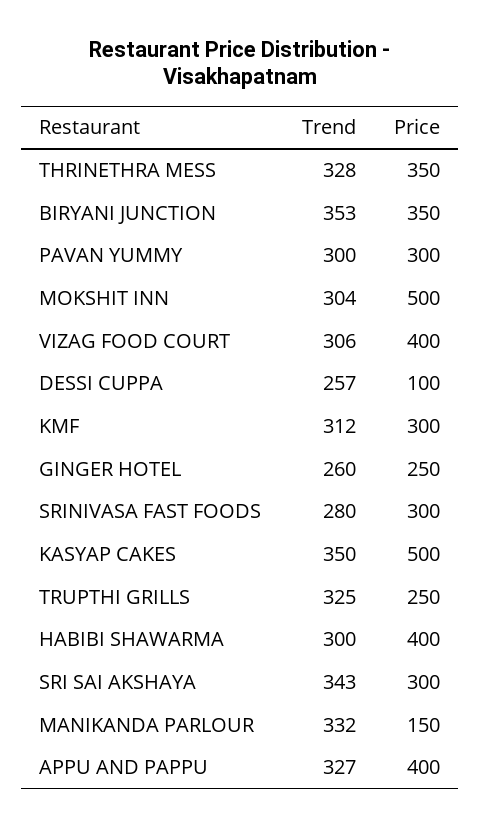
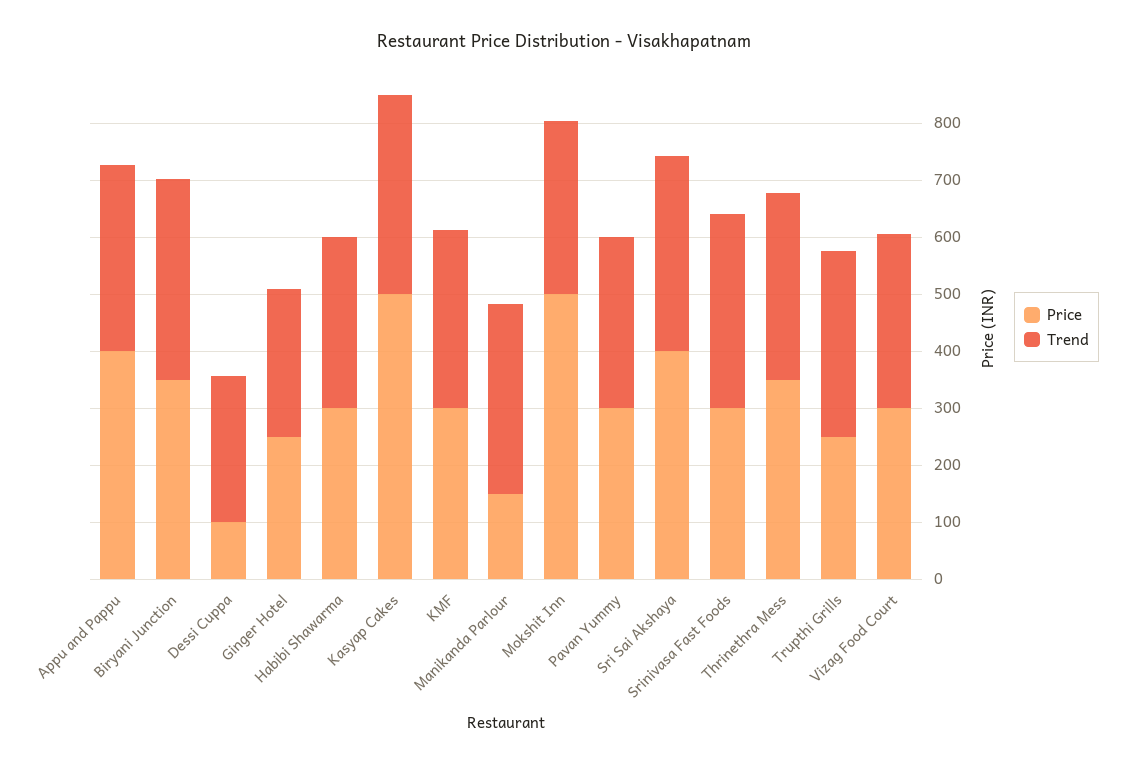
  {
    "Trend": {
      "THRINETHRA MESS": 328,
      "BIRYANI JUNCTION": 353,
      "PAVAN YUMMY": 300,
      "MOKSHIT INN": 304,
      "VIZAG FOOD COURT": 306,
      "DESSI CUPPA": 257,
      "KMF": 312,
      "GINGER HOTEL": 260,
-     "SRINIVASA FAST FOODS": 280,
+     "SRINIVASA FAST FOODS": 340,
      "KASYAP CAKES": 350,
      "TRUPTHI GRILLS": 325,
      "HABIBI SHAWARMA": 300,
      "SRI SAI AKSHAYA": 343,
      "MANIKANDA PARLOUR": 332,
      "APPU AND PAPPU": 327
    },
    "Price": {
      "THRINETHRA MESS": 350,
      "BIRYANI JUNCTION": 350,
      "PAVAN YUMMY": 300,
      "MOKSHIT INN": 500,
-     "VIZAG FOOD COURT": 400,
+     "VIZAG FOOD COURT": 300,
      "DESSI CUPPA": 100,
      "KMF": 300,
      "GINGER HOTEL": 250,
      "SRINIVASA FAST FOODS": 300,
      "KASYAP CAKES": 500,
      "TRUPTHI GRILLS": 250,
-     "HABIBI SHAWARMA": 400,
+     "HABIBI SHAWARMA": 300,
-     "SRI SAI AKSHAYA": 300,
+     "SRI SAI AKSHAYA": 400,
      "MANIKANDA PARLOUR": 150,
      "APPU AND PAPPU": 400
    }
  }

